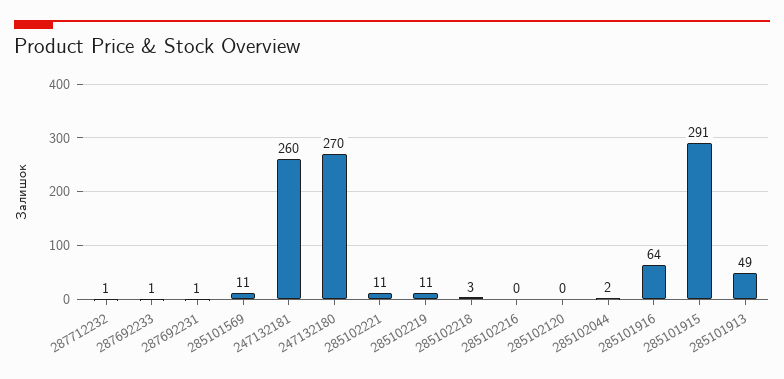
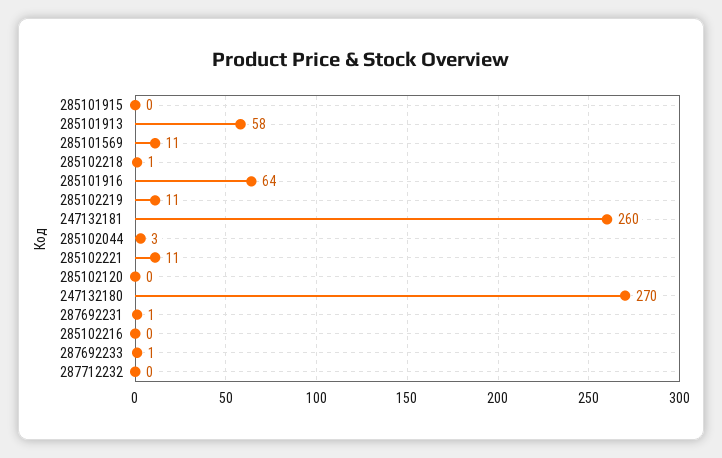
  {
-   "287712232": 1,
+   "287712232": 0,
    "287692233": 1,
    "287692231": 1,
    "285101569": 11,
    "247132181": 260,
    "247132180": 270,
    "285102221": 11,
    "285102219": 11,
-   "285102218": 3,
+   "285102218": 1,
    "285102216": 0,
    "285102120": 0,
-   "285102044": 2,
+   "285102044": 3,
    "285101916": 64,
-   "285101915": 291,
+   "285101915": 0,
-   "285101913": 49
+   "285101913": 58
  }

